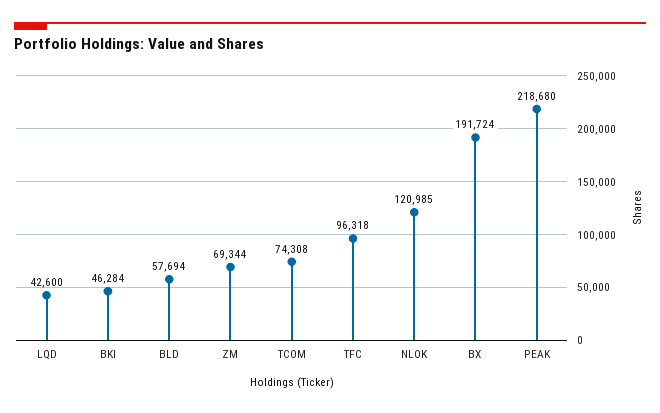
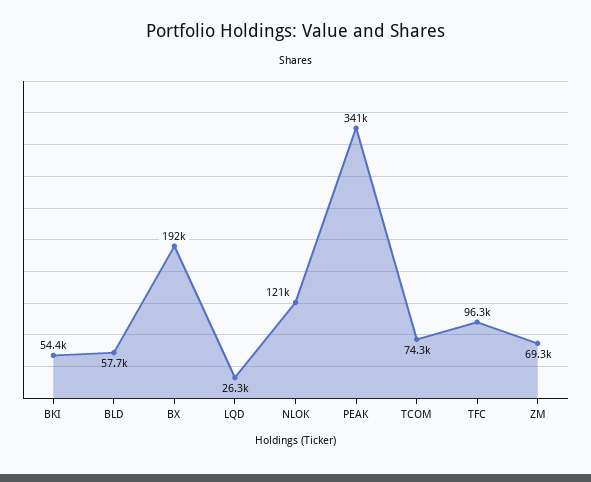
  {
-   "LQD": 42600,
+   "LQD": 26300,
-   "BKI": 46284,
+   "BKI": 54400,
    "BLD": 57694,
    "ZM": 69344,
    "TCOM": 74308,
    "TFC": 96318,
    "NLOK": 120985,
    "BX": 191724,
-   "PEAK": 218680
+   "PEAK": 341000
  }

